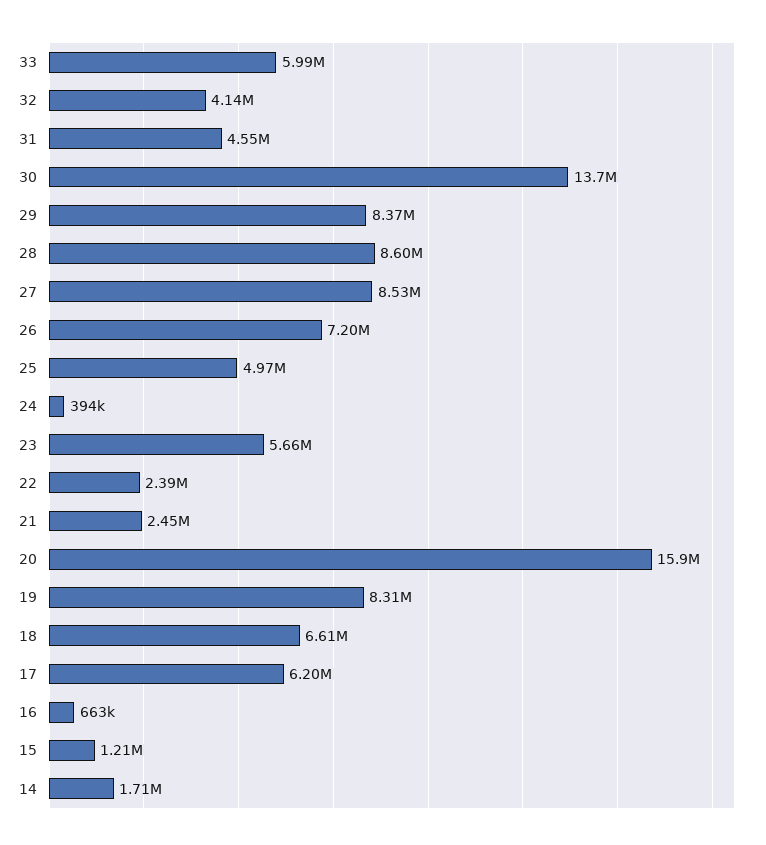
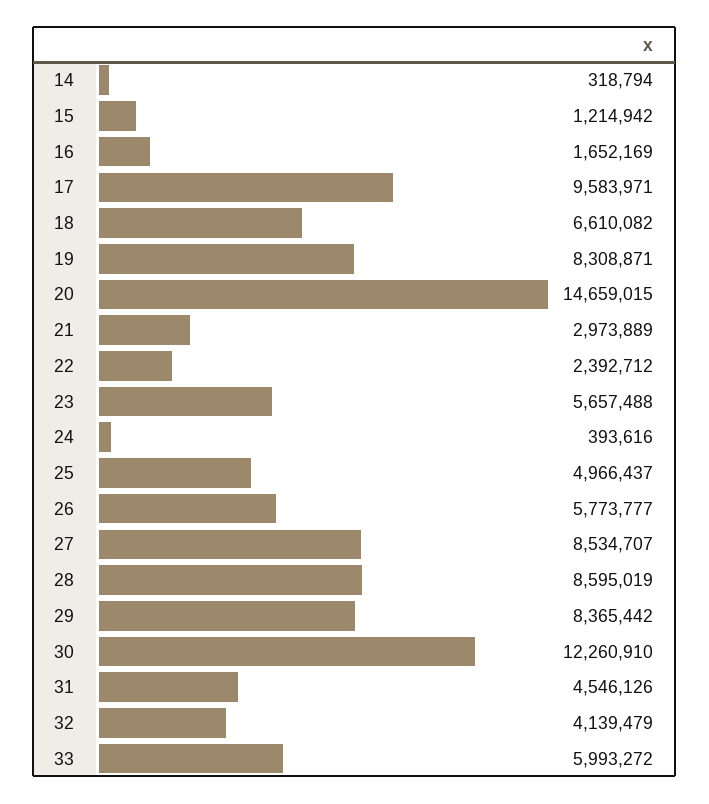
  {
    "33": 5993272,
    "32": 4139479,
    "31": 4546126,
-   "30": 13700000,
+   "30": 12260910,
    "29": 8365442,
    "28": 8595019,
    "27": 8534707,
-   "26": 7200000,
+   "26": 5773777,
    "25": 4966437,
    "24": 393616,
    "23": 5657488,
    "22": 2392712,
-   "21": 2450000,
+   "21": 2973889,
-   "20": 15900000,
+   "20": 14659015,
    "19": 8308871,
    "18": 6610082,
-   "17": 6200000,
+   "17": 9583971,
-   "16": 663000,
+   "16": 1652169,
    "15": 1214942,
-   "14": 1710000
+   "14": 318794
  }

